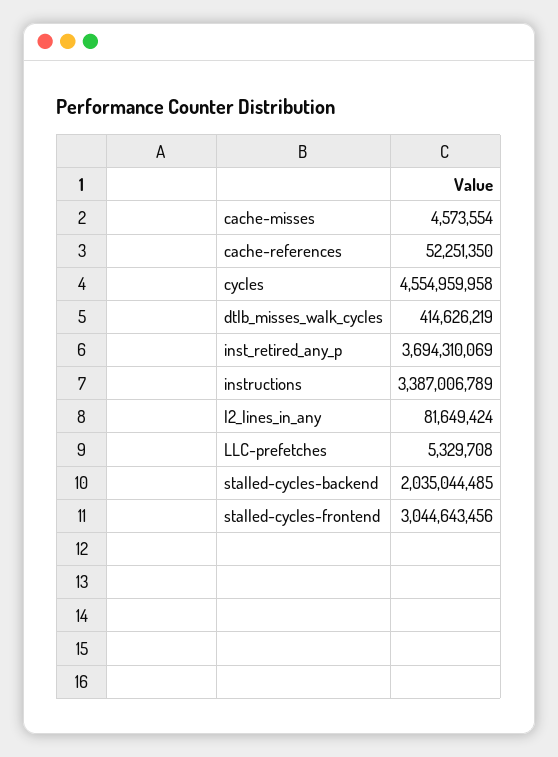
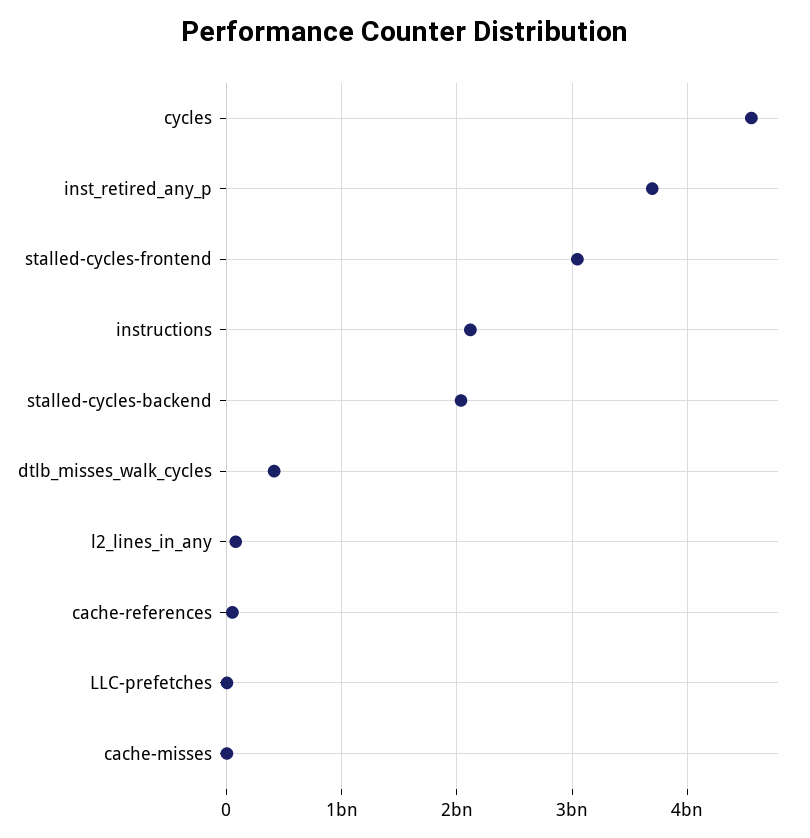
  {
    "cache-misses": 4573554,
    "cache-references": 52251350,
    "cycles": 4554959958,
    "dtlb_misses_walk_cycles": 414626219,
    "inst_retired_any_p": 3694310069,
-   "instructions": 3387006789,
+   "instructions": 2100000000,
    "l2_lines_in_any": 81649424,
    "LLC-prefetches": 5329708,
    "stalled-cycles-backend": 2035044485,
    "stalled-cycles-frontend": 3044643456
  }

